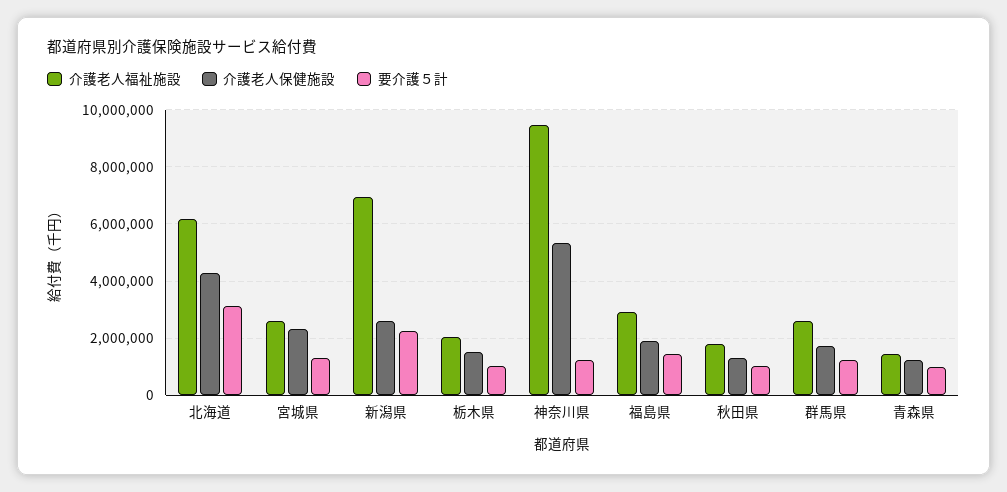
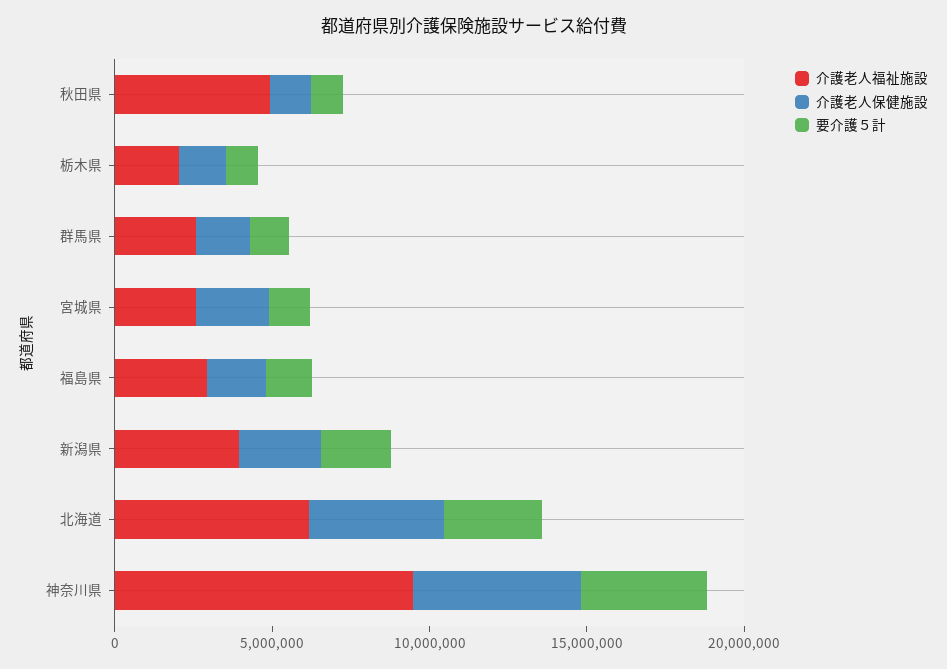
  {
    "介護老人福祉施設": {
      "北海道": 6250000,
      "宮城県": 2500000,
-     "新潟県": 7000000,
+     "新潟県": 4000000,
      "栃木県": 2000000,
      "神奈川県": 9500000,
      "福島県": 3000000,
-     "秋田県": 1750000,
+     "秋田県": 5000000,
-     "群馬県": 2500000,
+     "群馬県": 2500000
-     "青森県": 1500000
    },
    "介護老人保健施設": {
      "北海道": 4250000,
      "宮城県": 2250000,
      "新潟県": 2500000,
      "栃木県": 1500000,
      "神奈川県": 5250000,
      "福島県": 2000000,
      "秋田県": 1250000,
-     "群馬県": 1750000,
+     "群馬県": 1750000
-     "青森県": 1250000
    },
    "要介護５計": {
      "北海道": 3000000,
      "宮城県": 1250000,
      "新潟県": 2250000,
      "栃木県": 1000000,
-     "神奈川県": 1250000,
+     "神奈川県": 4000000,
      "福島県": 1500000,
      "秋田県": 1000000,
-     "群馬県": 1250000,
+     "群馬県": 1250000
-     "青森県": 1000000
    }
  }

